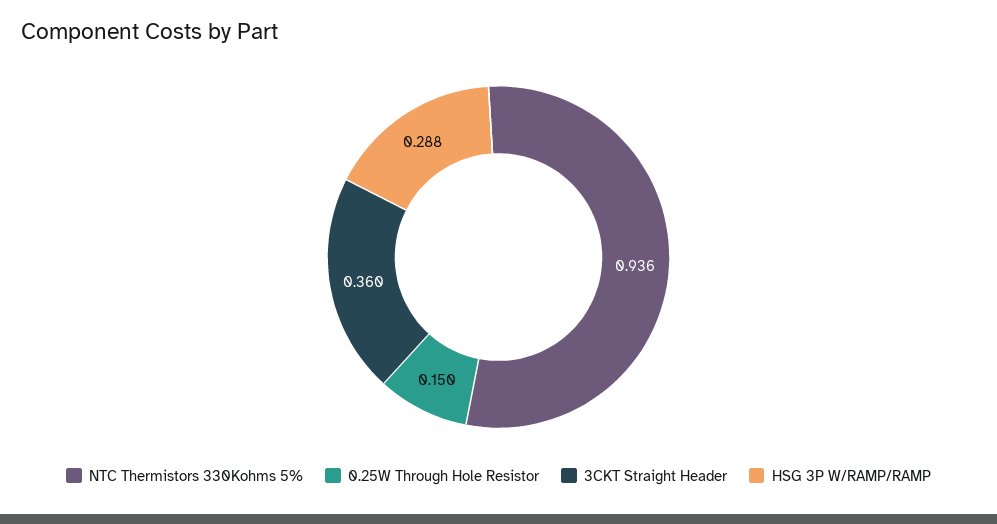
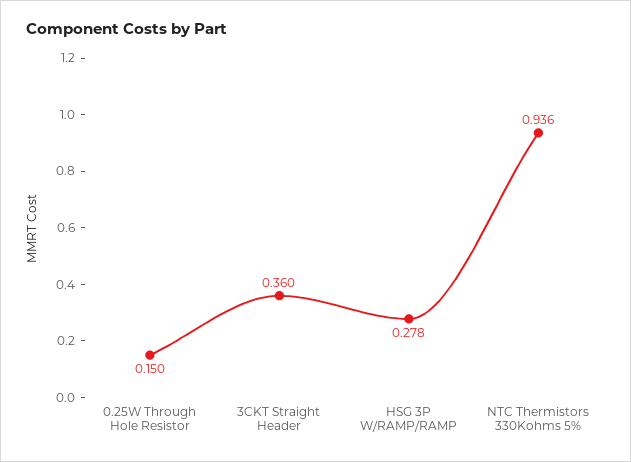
  {
    "NTC Thermistors 330Kohms 5%": 0.936,
    "0.25W Through Hole Resistor": 0.15,
    "3CKT Straight Header": 0.36,
-   "HSG 3P W/RAMP/RAMP": 0.288
+   "HSG 3P W/RAMP/RAMP": 0.278
  }

